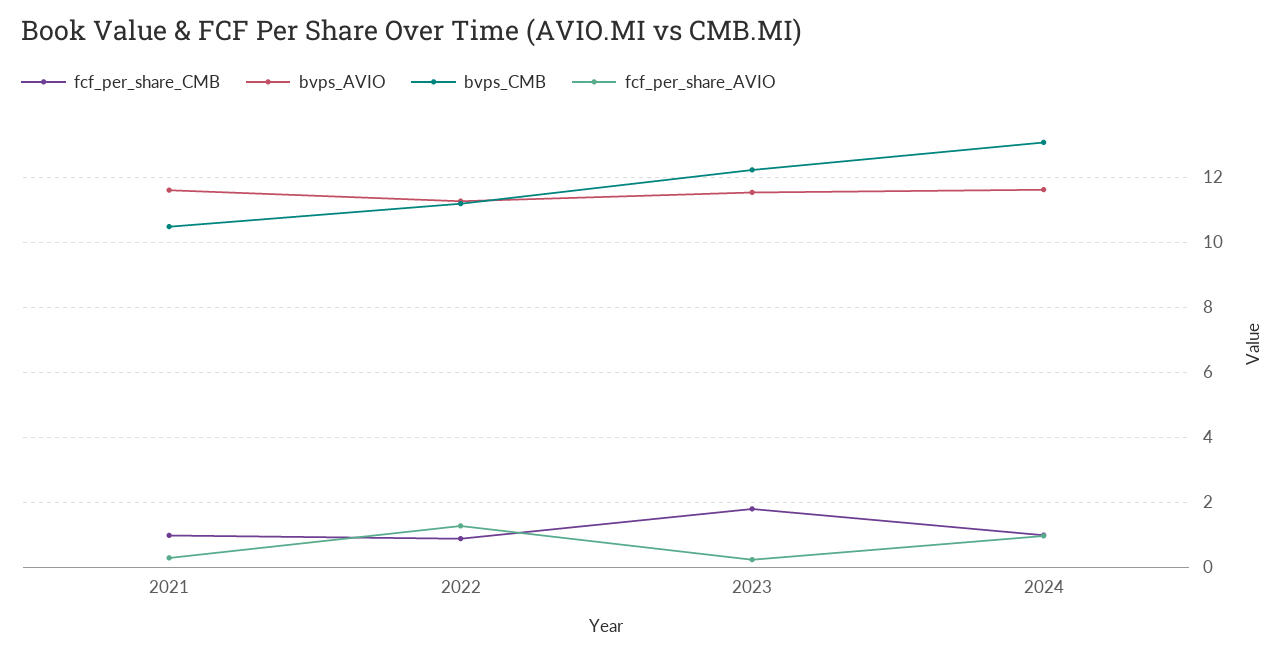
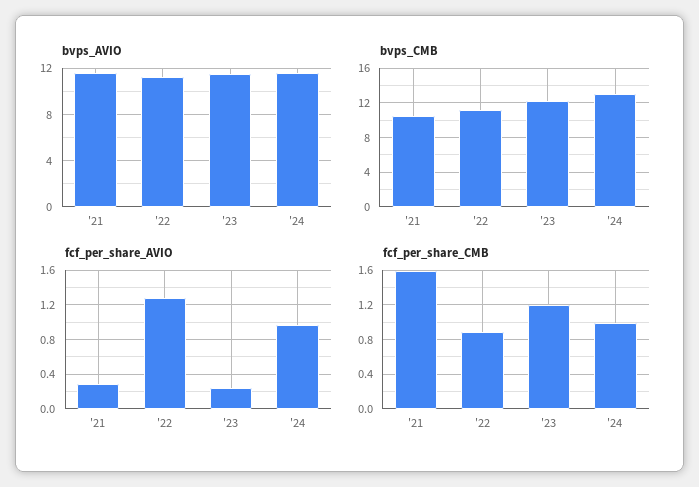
  {
    "fcf_per_share_CMB": {
-     "2021": 1,
+     "2021": 1.6,
      "2022": 0.9,
-     "2023": 1.8,
+     "2023": 1.2,
      "2024": 1
    },
    "bvps_AVIO": {
      "2021": 11.6,
      "2022": 11.2,
      "2023": 11.6,
      "2024": 11.6
    },
    "bvps_CMB": {
      "2021": 10.4,
      "2022": 11.2,
      "2023": 12.2,
      "2024": 13
    },
    "fcf_per_share_AVIO": {
      "2021": 0.3,
      "2022": 1.3,
      "2023": 0.2,
      "2024": 1
    }
  }

